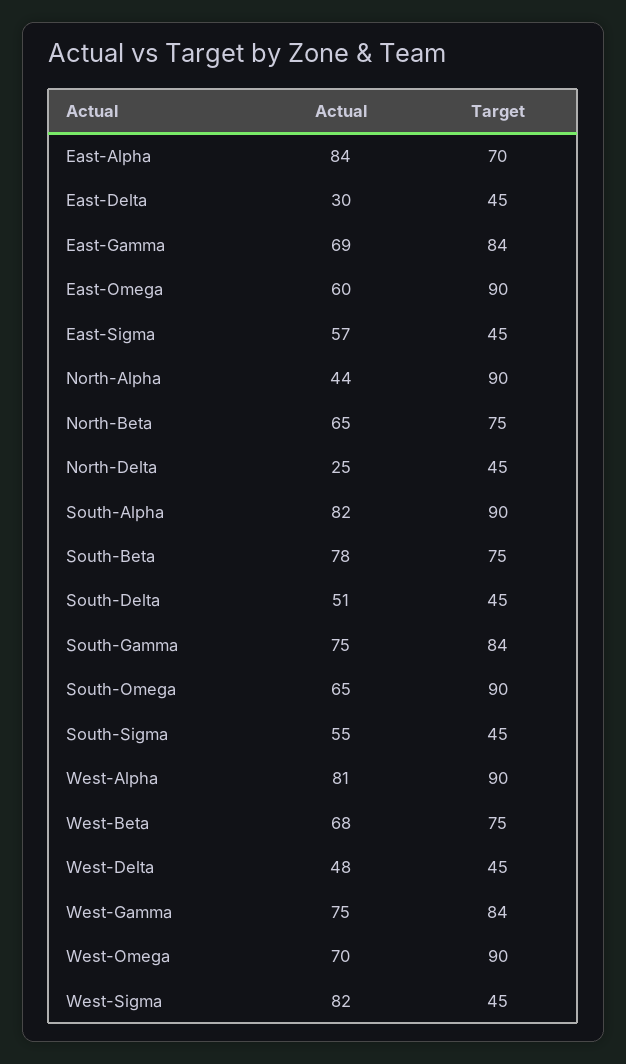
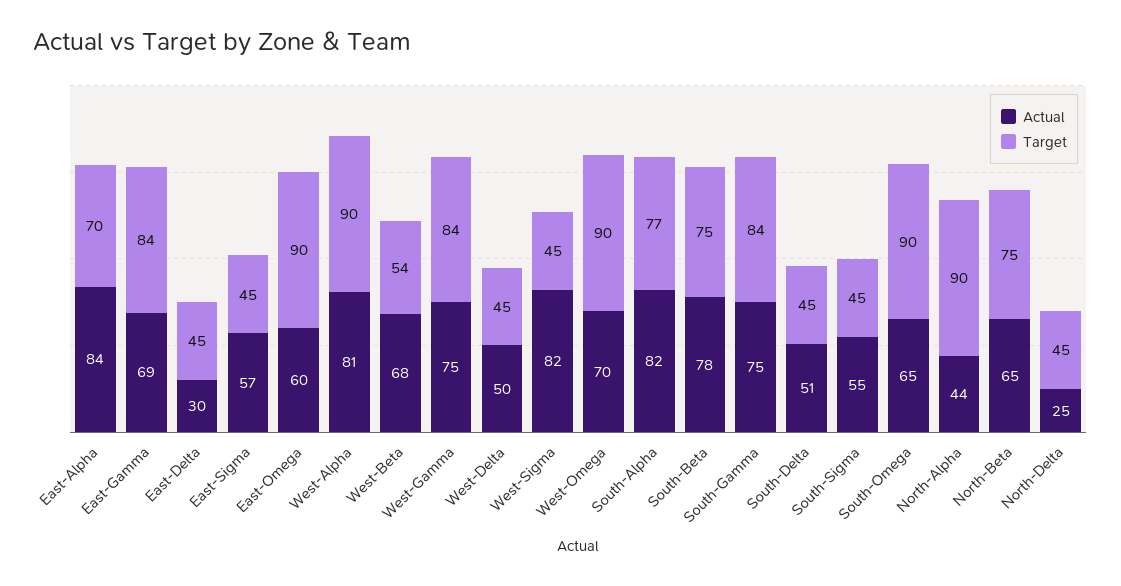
  {
    "Actual": {
      "East-Alpha": 84,
      "East-Delta": 30,
      "East-Gamma": 69,
      "East-Omega": 60,
      "East-Sigma": 57,
      "North-Alpha": 44,
      "North-Beta": 65,
      "North-Delta": 25,
      "South-Alpha": 82,
      "South-Beta": 78,
      "South-Delta": 51,
      "South-Gamma": 75,
      "South-Omega": 65,
      "South-Sigma": 55,
      "West-Alpha": 81,
      "West-Beta": 68,
-     "West-Delta": 48,
+     "West-Delta": 50,
      "West-Gamma": 75,
      "West-Omega": 70,
      "West-Sigma": 82
    },
    "Target": {
      "East-Alpha": 70,
      "East-Delta": 45,
      "East-Gamma": 84,
      "East-Omega": 90,
      "East-Sigma": 45,
      "North-Alpha": 90,
      "North-Beta": 75,
      "North-Delta": 45,
-     "South-Alpha": 90,
+     "South-Alpha": 77,
      "South-Beta": 75,
      "South-Delta": 45,
      "South-Gamma": 84,
      "South-Omega": 90,
      "South-Sigma": 45,
      "West-Alpha": 90,
-     "West-Beta": 75,
+     "West-Beta": 54,
      "West-Delta": 45,
      "West-Gamma": 84,
      "West-Omega": 90,
      "West-Sigma": 45
    }
  }

